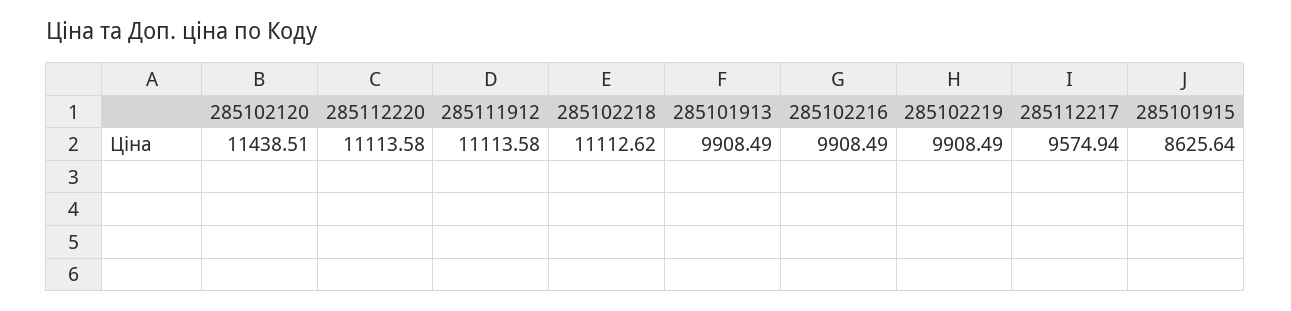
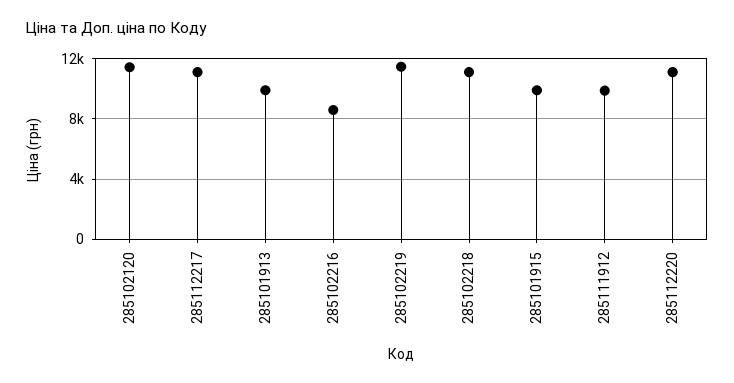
  {
    "285102120": 11438.51,
    "285112220": 11113.58,
-   "285111912": 11113.58,
+   "285111912": 10000,
    "285102218": 11112.62,
    "285101913": 9908.49,
-   "285102216": 9908.49,
+   "285102216": 8500,
-   "285102219": 9908.49,
+   "285102219": 11500,
-   "285112217": 9574.94,
+   "285112217": 11000,
-   "285101915": 8625.64
+   "285101915": 10000
  }

